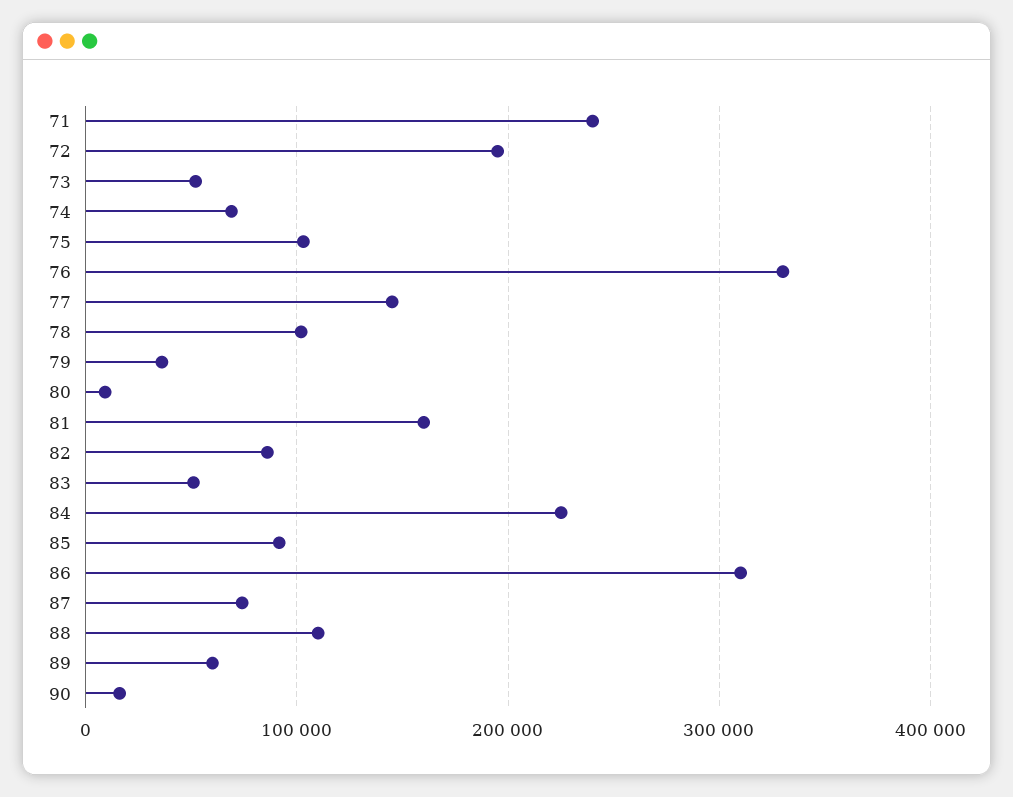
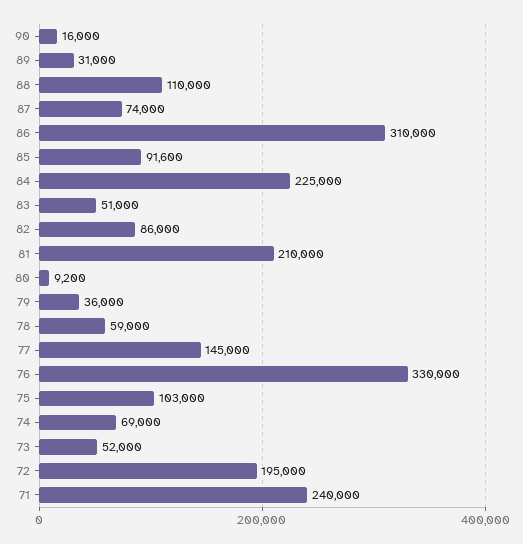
  {
    "71": 240000,
    "72": 195000,
    "73": 52000,
    "74": 69000,
    "75": 103000,
    "76": 330000,
    "77": 145000,
-   "78": 100000,
+   "78": 59000,
    "79": 36000,
    "80": 9200,
-   "81": 160000,
+   "81": 210000,
    "82": 86000,
    "83": 51000,
    "84": 225000,
    "85": 91600,
    "86": 310000,
    "87": 74000,
    "88": 110000,
-   "89": 60000,
+   "89": 31000,
    "90": 16000
  }

